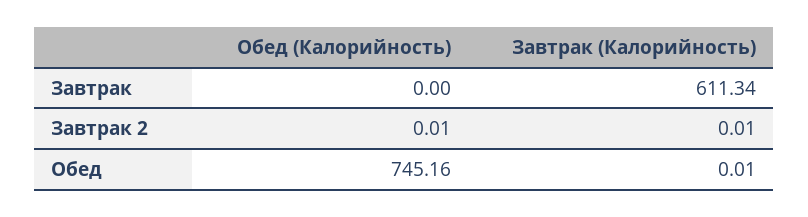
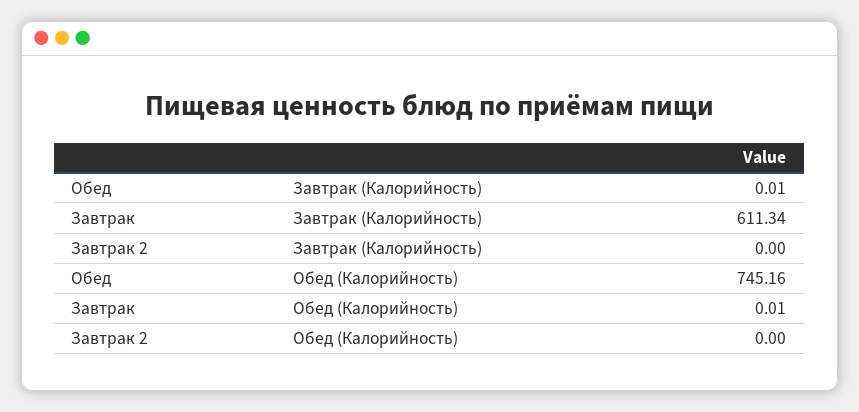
  {
    "Обед (Калорийность)": {
-     "Завтрак": 0,
+     "Завтрак": 0.01,
-     "Завтрак 2": 0.01,
+     "Завтрак 2": 0,
      "Обед": 745.16
    },
    "Завтрак (Калорийность)": {
      "Завтрак": 611.34,
-     "Завтрак 2": 0.01,
+     "Завтрак 2": 0,
      "Обед": 0.01
    }
  }

